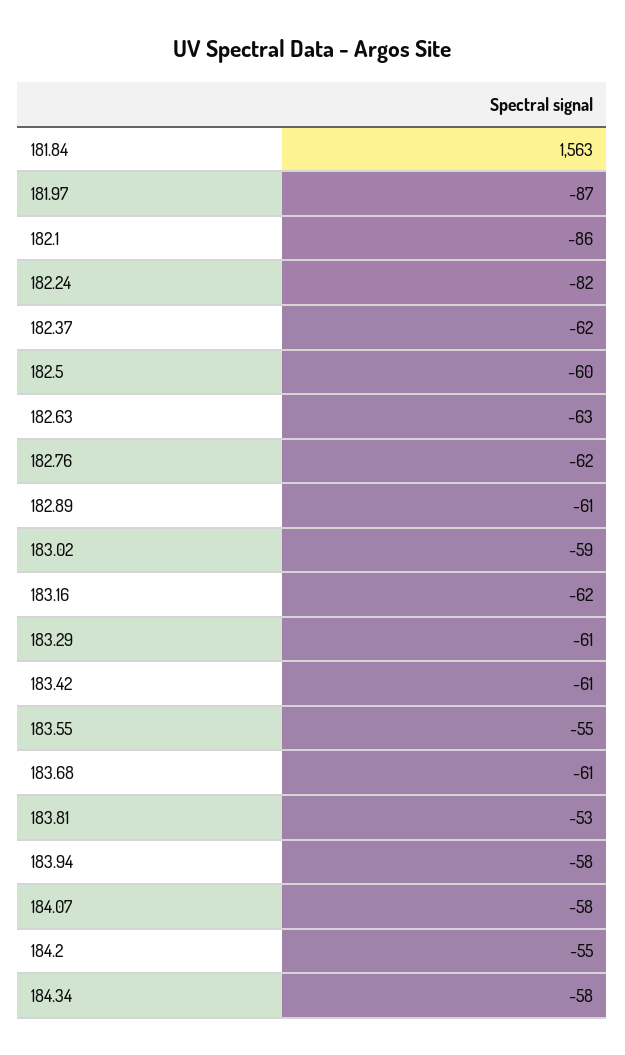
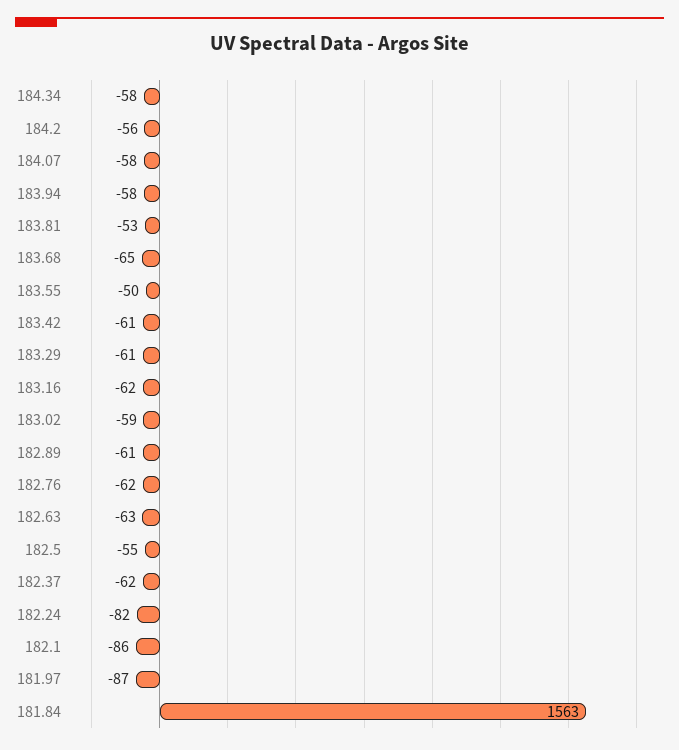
  {
    "181.84": 1563,
    "181.97": -87,
    "182.1": -86,
    "182.24": -82,
    "182.37": -62,
-   "182.5": -60,
+   "182.5": -55,
    "182.63": -63,
    "182.76": -62,
    "182.89": -61,
    "183.02": -59,
    "183.16": -62,
    "183.29": -61,
    "183.42": -61,
-   "183.55": -55,
+   "183.55": -50,
-   "183.68": -61,
+   "183.68": -65,
    "183.81": -53,
    "183.94": -58,
    "184.07": -58,
-   "184.2": -55,
+   "184.2": -56,
    "184.34": -58
  }

